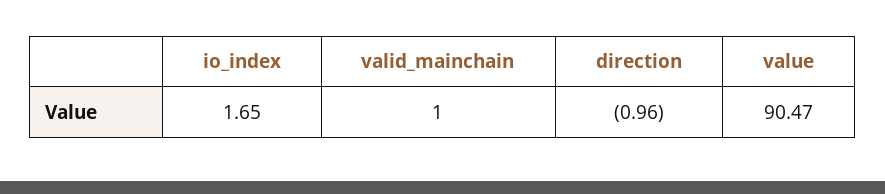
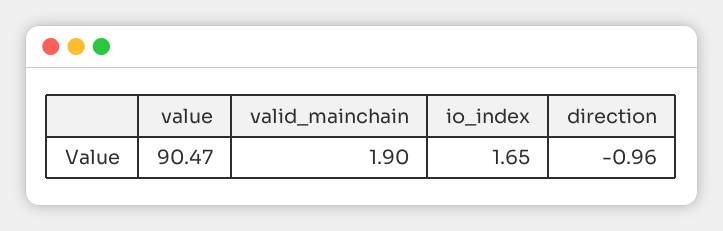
  {
    "io_index": 1.65,
-   "valid_mainchain": 1,
+   "valid_mainchain": 1.9,
    "direction": -0.96,
    "value": 90.47
  }

